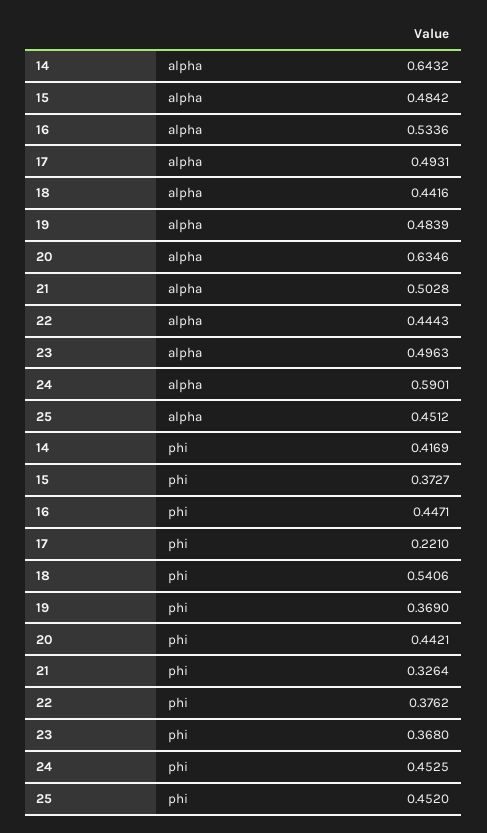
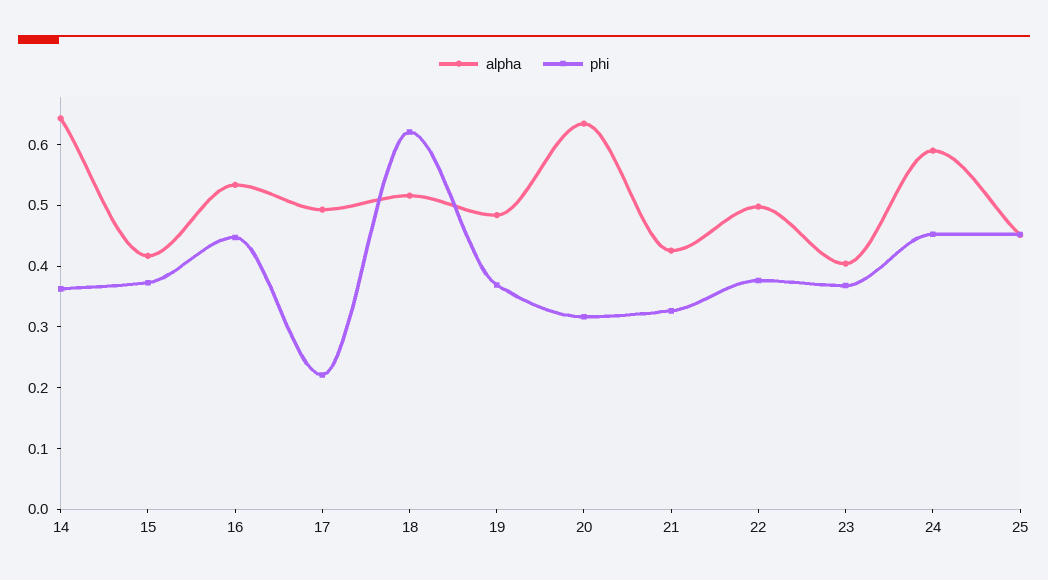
  {
    "alpha": {
      "14": 0.6432,
-     "15": 0.4842,
+     "15": 0.42,
      "16": 0.5336,
      "17": 0.4931,
-     "18": 0.4416,
+     "18": 0.52,
      "19": 0.4839,
      "20": 0.6346,
-     "21": 0.5028,
+     "21": 0.42,
-     "22": 0.4443,
+     "22": 0.5,
-     "23": 0.4963,
+     "23": 0.4,
      "24": 0.5901,
      "25": 0.4512
    },
    "phi": {
-     "14": 0.4169,
+     "14": 0.36,
      "15": 0.3727,
      "16": 0.4471,
      "17": 0.221,
-     "18": 0.5406,
+     "18": 0.62,
      "19": 0.369,
-     "20": 0.4421,
+     "20": 0.32,
      "21": 0.3264,
      "22": 0.3762,
      "23": 0.368,
      "24": 0.4525,
      "25": 0.452
    }
  }

